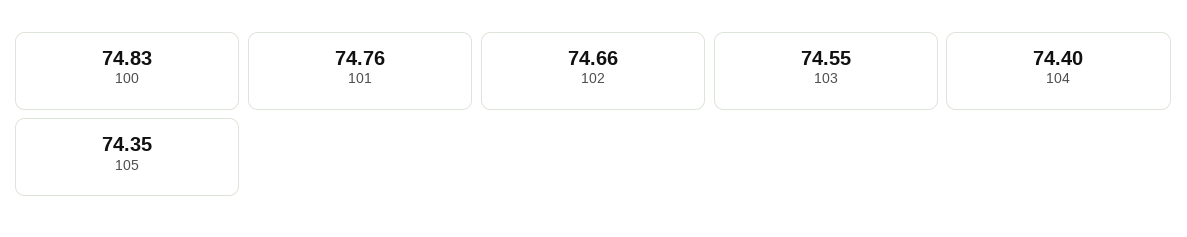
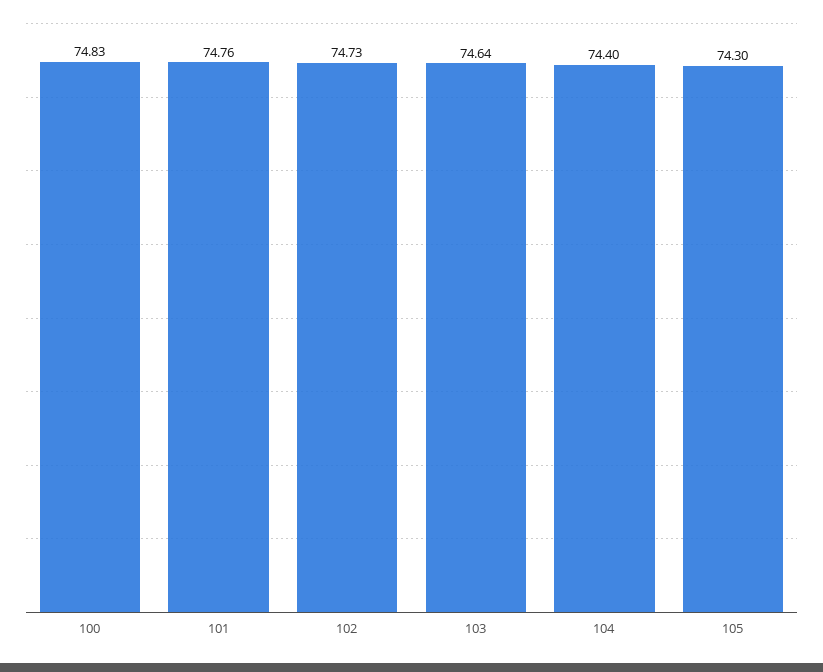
  {
    "100": 74.83,
    "101": 74.76,
-   "102": 74.66,
+   "102": 74.73,
-   "103": 74.55,
+   "103": 74.64,
    "104": 74.4,
-   "105": 74.35
+   "105": 74.3
  }

